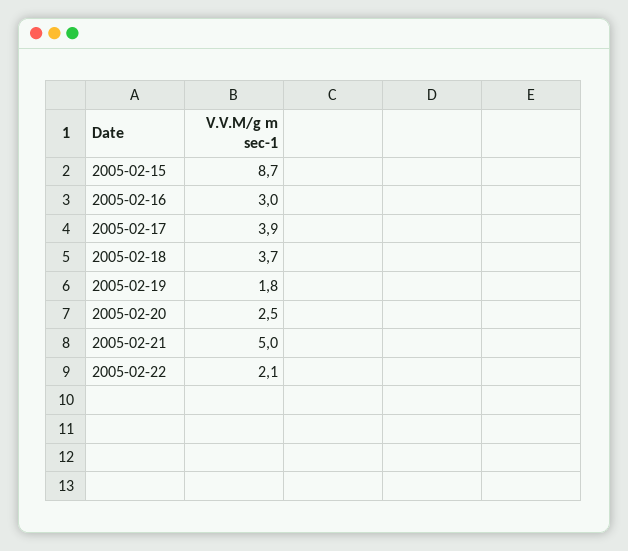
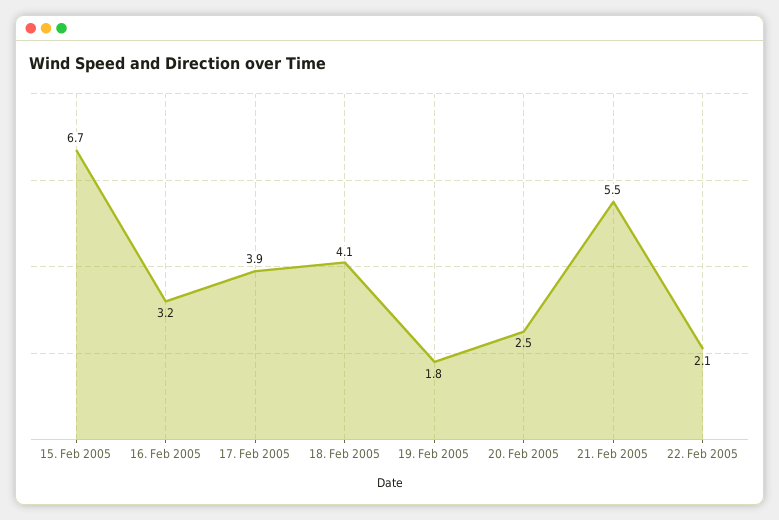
  {
-   "2005-02-15": 8.7,
+   "2005-02-15": 6.7,
-   "2005-02-16": 3,
+   "2005-02-16": 3.2,
    "2005-02-17": 3.9,
-   "2005-02-18": 3.7,
+   "2005-02-18": 4.1,
    "2005-02-19": 1.8,
    "2005-02-20": 2.5,
-   "2005-02-21": 5,
+   "2005-02-21": 5.5,
    "2005-02-22": 2.1
  }

